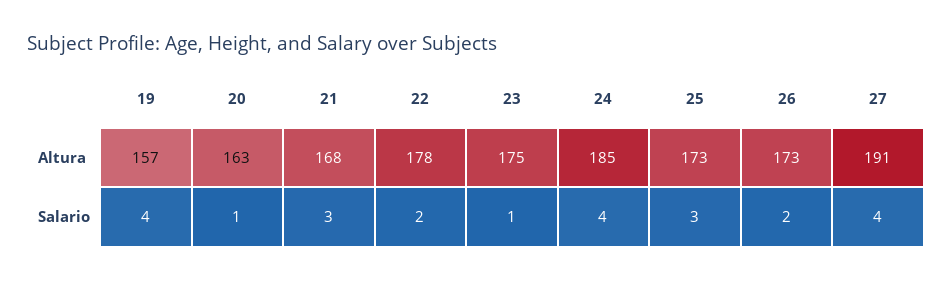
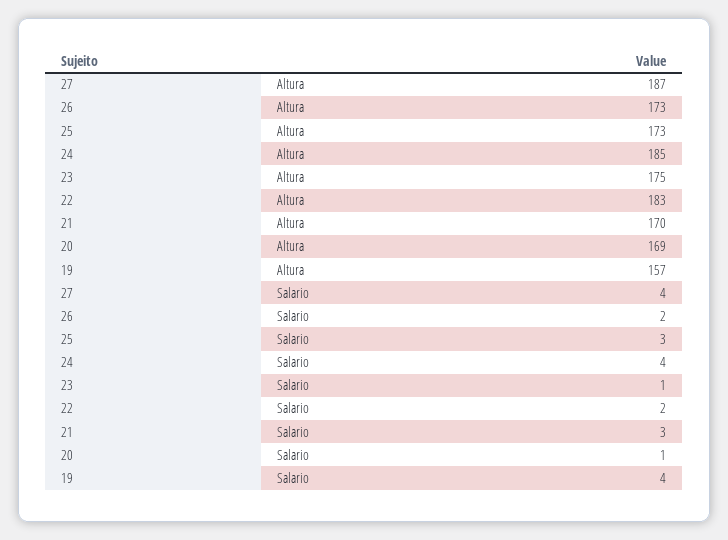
  {
    "19": {
      "Altura": 157,
      "Salario": 4
    },
    "20": {
-     "Altura": 163,
+     "Altura": 169,
      "Salario": 1
    },
    "21": {
-     "Altura": 168,
+     "Altura": 170,
      "Salario": 3
    },
    "22": {
-     "Altura": 178,
+     "Altura": 183,
      "Salario": 2
    },
    "23": {
      "Altura": 175,
      "Salario": 1
    },
    "24": {
      "Altura": 185,
      "Salario": 4
    },
    "25": {
      "Altura": 173,
      "Salario": 3
    },
    "26": {
      "Altura": 173,
      "Salario": 2
    },
    "27": {
-     "Altura": 191,
+     "Altura": 187,
      "Salario": 4
    }
  }

